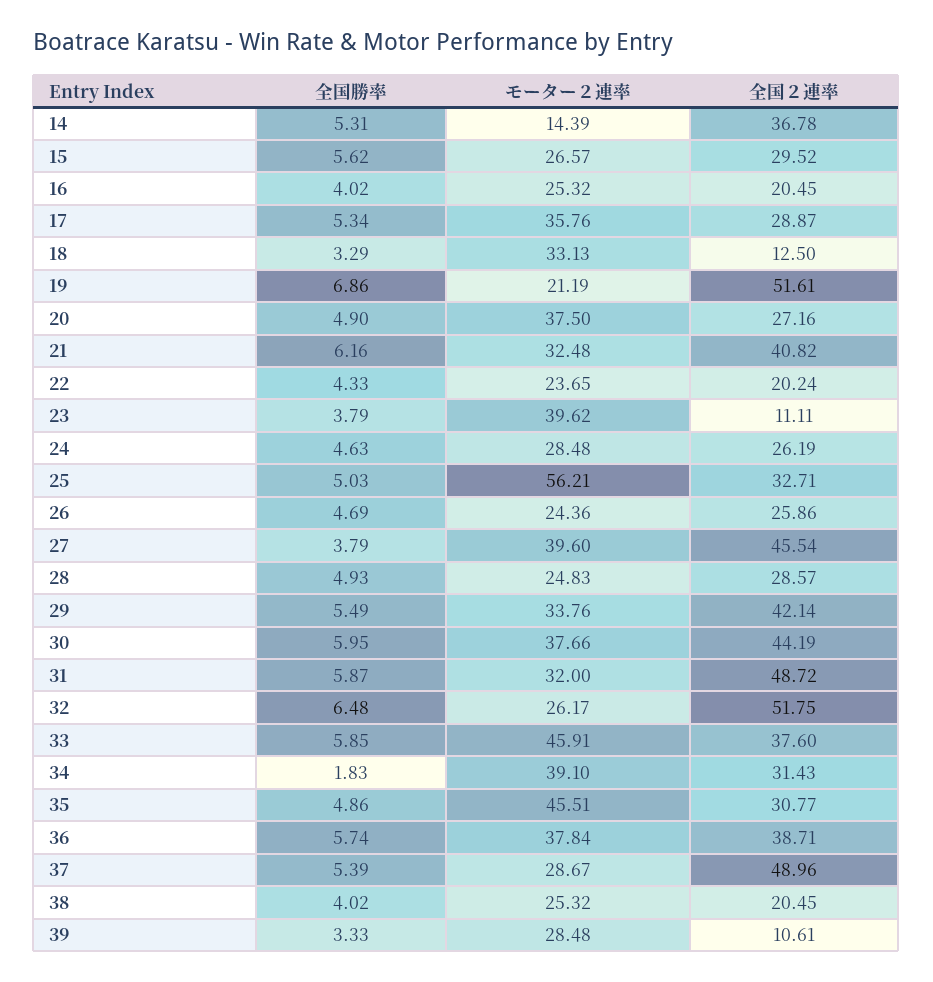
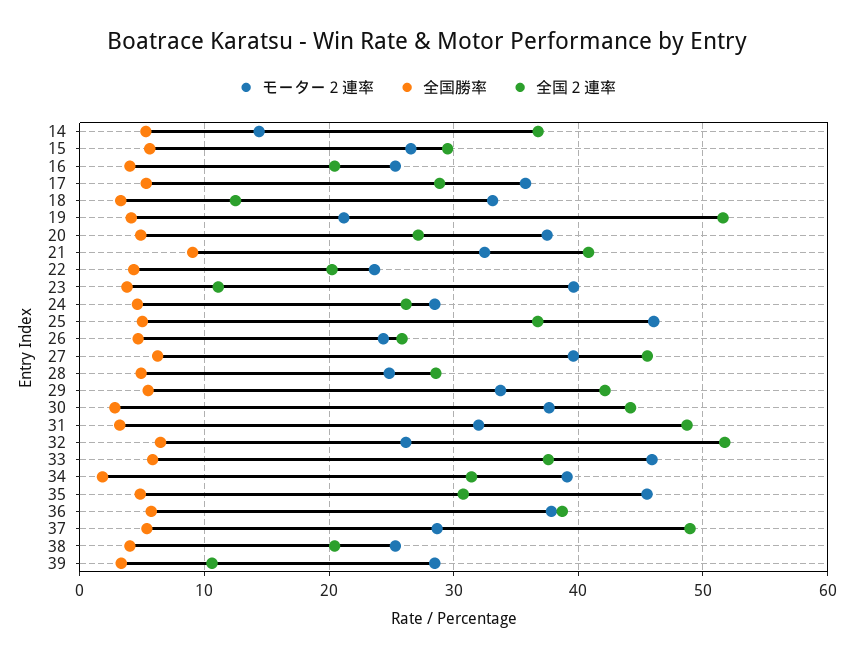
  {
    "全国勝率": {
      "14": 5.31,
      "15": 5.62,
      "16": 4.02,
      "17": 5.34,
      "18": 3.29,
-     "19": 6.86,
+     "19": 4,
      "20": 4.9,
-     "21": 6.16,
+     "21": 9,
      "22": 4.33,
      "23": 3.79,
      "24": 4.63,
      "25": 5.03,
      "26": 4.69,
-     "27": 3.79,
+     "27": 6,
      "28": 4.93,
      "29": 5.49,
-     "30": 5.95,
+     "30": 3,
-     "31": 5.87,
+     "31": 3,
      "32": 6.48,
      "33": 5.85,
      "34": 1.83,
      "35": 4.86,
      "36": 5.74,
      "37": 5.39,
      "38": 4.02,
      "39": 3.33
    },
    "モーター２連率": {
      "14": 14.39,
      "15": 26.57,
      "16": 25.32,
      "17": 35.76,
      "18": 33.13,
      "19": 21.19,
      "20": 37.5,
      "21": 32.48,
      "22": 23.65,
      "23": 39.62,
      "24": 28.48,
-     "25": 56.21,
+     "25": 46,
      "26": 24.36,
      "27": 39.6,
      "28": 24.83,
      "29": 33.76,
      "30": 37.66,
      "31": 32,
      "32": 26.17,
      "33": 45.91,
      "34": 39.1,
      "35": 45.51,
      "36": 37.84,
      "37": 28.67,
      "38": 25.32,
      "39": 28.48
    },
    "全国２連率": {
      "14": 36.78,
      "15": 29.52,
      "16": 20.45,
      "17": 28.87,
      "18": 12.5,
      "19": 51.61,
      "20": 27.16,
      "21": 40.82,
      "22": 20.24,
      "23": 11.11,
      "24": 26.19,
-     "25": 32.71,
+     "25": 37,
      "26": 25.86,
      "27": 45.54,
      "28": 28.57,
      "29": 42.14,
      "30": 44.19,
      "31": 48.72,
      "32": 51.75,
      "33": 37.6,
      "34": 31.43,
      "35": 30.77,
      "36": 38.71,
      "37": 48.96,
      "38": 20.45,
      "39": 10.61
    }
  }

